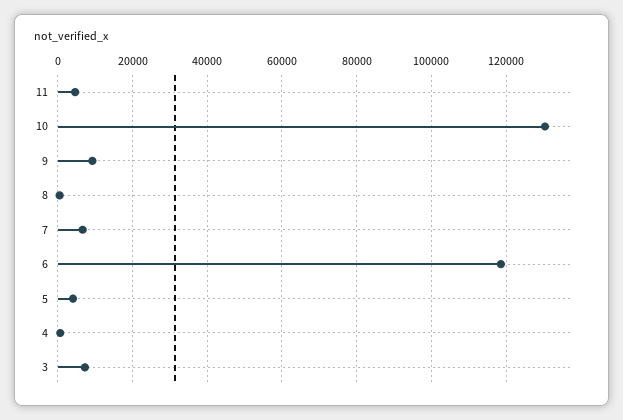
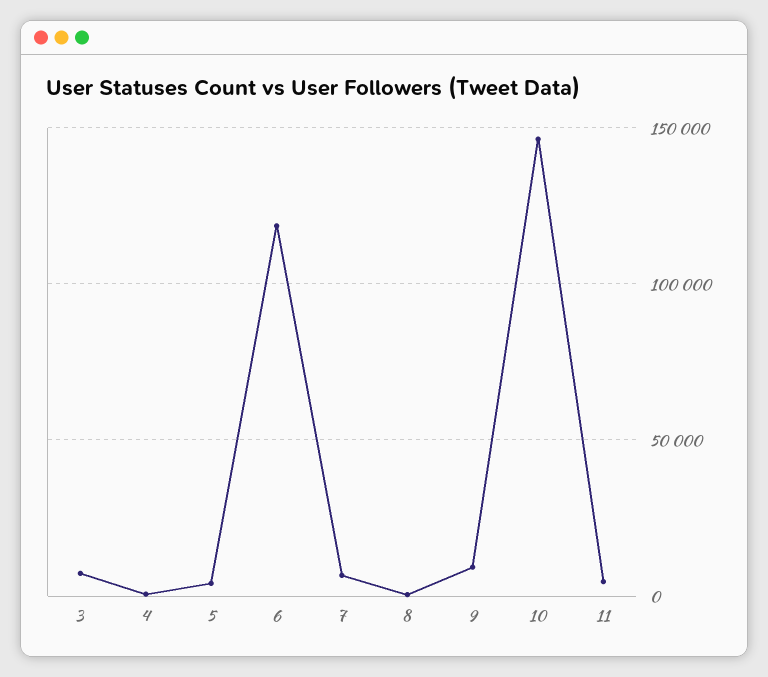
  {
    "11": 4000,
-   "10": 130000,
+   "10": 145000,
    "9": 10000,
    "8": 0,
    "7": 6000,
    "6": 118000,
    "5": 4000,
    "4": 0,
    "3": 8000
  }

